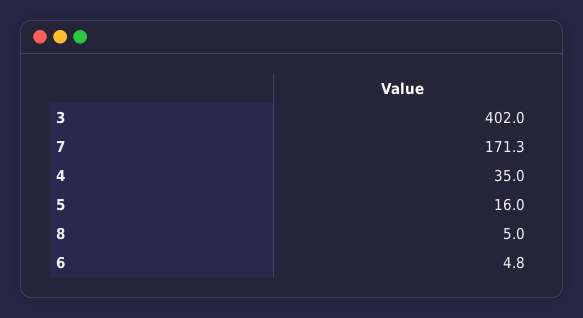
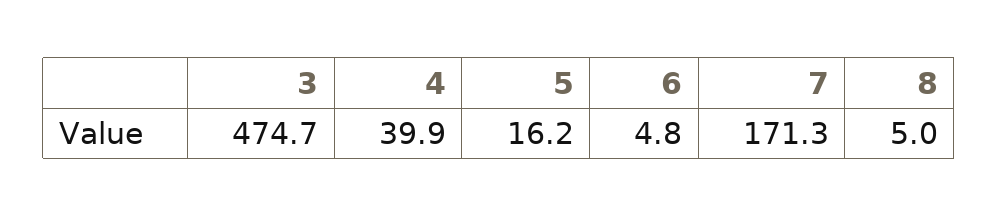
  {
-   "3": 402,
+   "3": 474.7,
    "7": 171.3,
-   "4": 35,
+   "4": 39.9,
-   "5": 16,
+   "5": 16.2,
    "8": 5,
    "6": 4.8
  }

